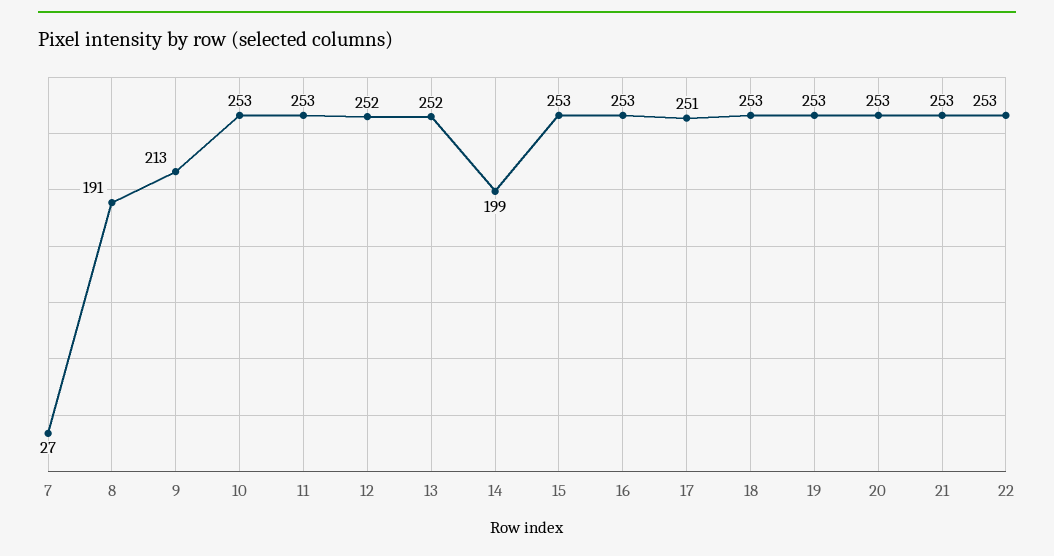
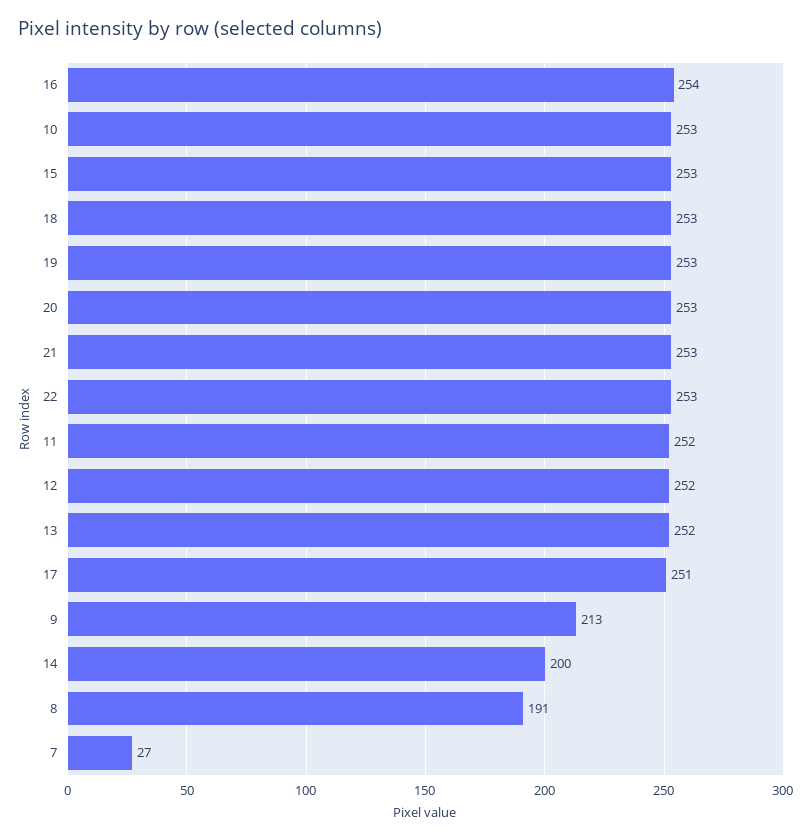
  {
    "7": 27,
    "8": 191,
    "9": 213,
    "10": 253,
-   "11": 253,
+   "11": 252,
    "12": 252,
    "13": 252,
-   "14": 199,
+   "14": 200,
    "15": 253,
-   "16": 253,
+   "16": 254,
    "17": 251,
    "18": 253,
    "19": 253,
    "20": 253,
    "21": 253,
    "22": 253
  }

